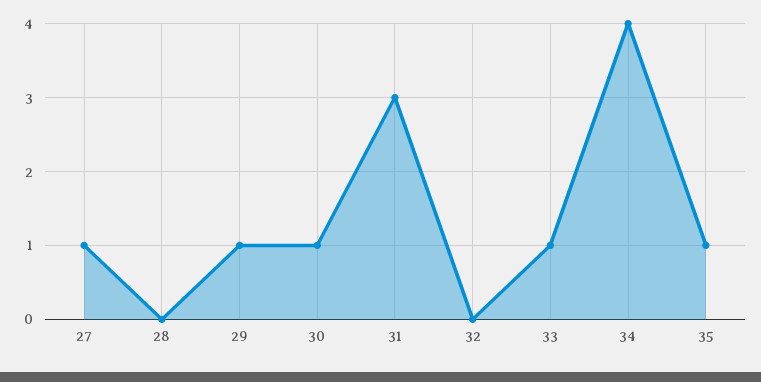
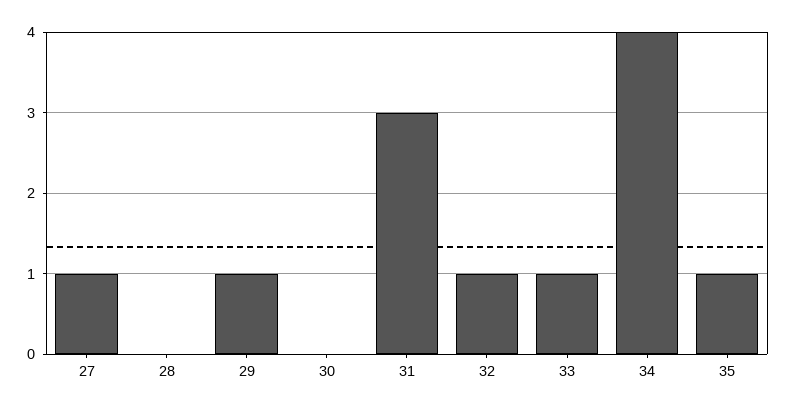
  {
    "27": 1,
    "28": 0,
    "29": 1,
-   "30": 1,
+   "30": 0,
    "31": 3,
-   "32": 0,
+   "32": 1,
    "33": 1,
    "34": 4,
    "35": 1
  }

